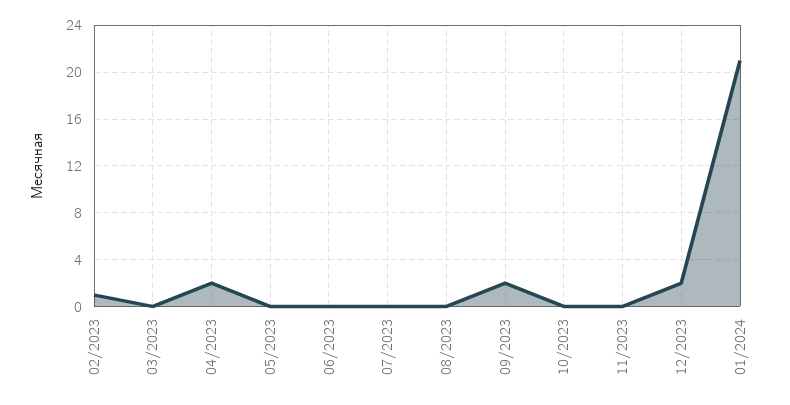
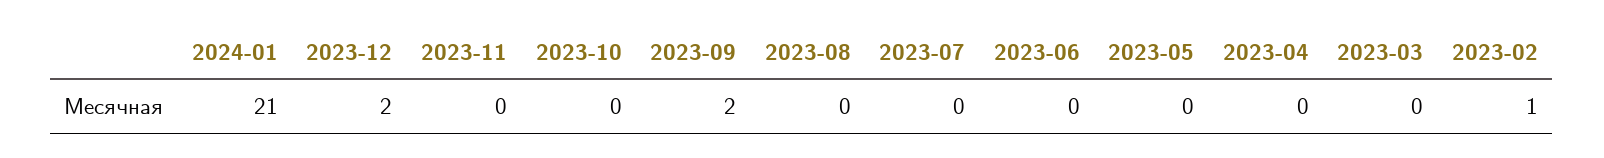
  {
    "02/2023": 1,
    "03/2023": 0,
-   "04/2023": 2,
+   "04/2023": 0,
    "05/2023": 0,
    "06/2023": 0,
    "07/2023": 0,
    "08/2023": 0,
    "09/2023": 2,
    "10/2023": 0,
    "11/2023": 0,
    "12/2023": 2,
    "01/2024": 21
  }

